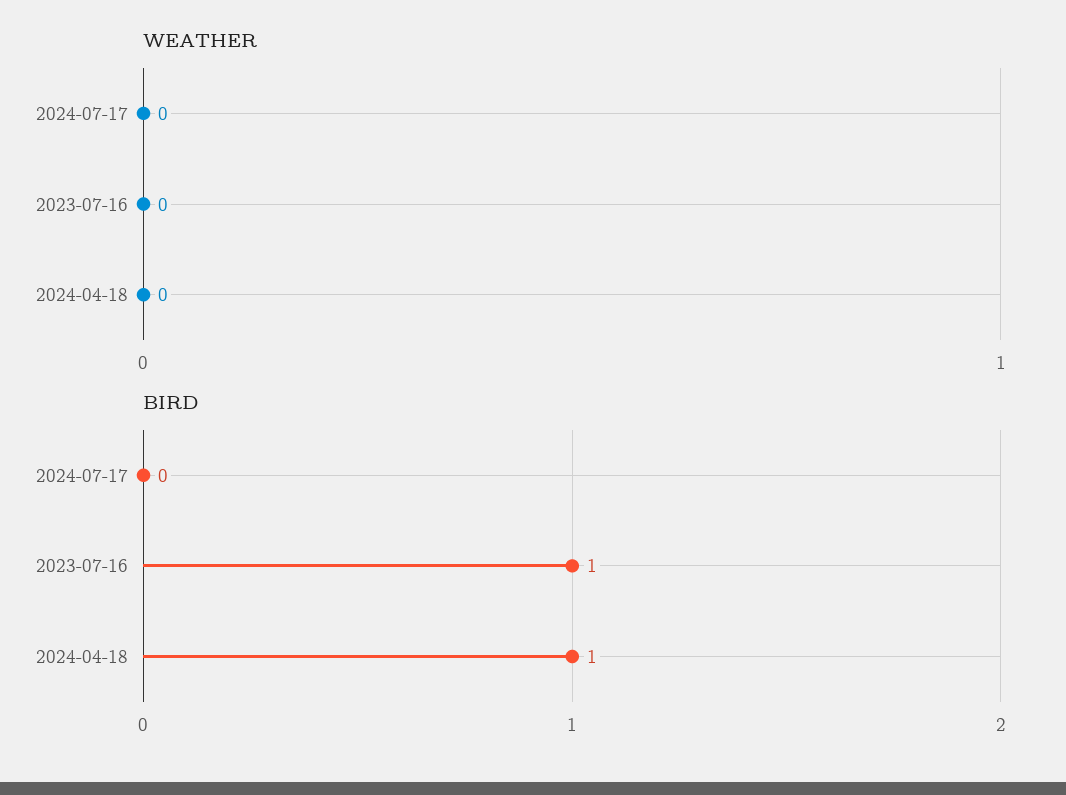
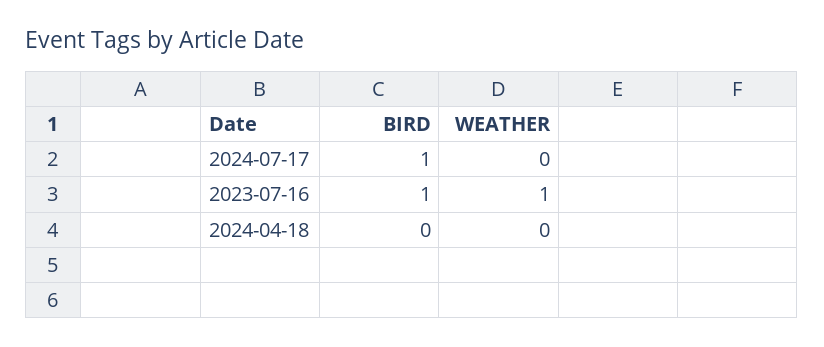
  {
    "WEATHER": {
      "2024-07-17": 0,
-     "2023-07-16": 0,
+     "2023-07-16": 1,
      "2024-04-18": 0
    },
    "BIRD": {
-     "2024-07-17": 0,
+     "2024-07-17": 1,
      "2023-07-16": 1,
-     "2024-04-18": 1
+     "2024-04-18": 0
    }
  }

